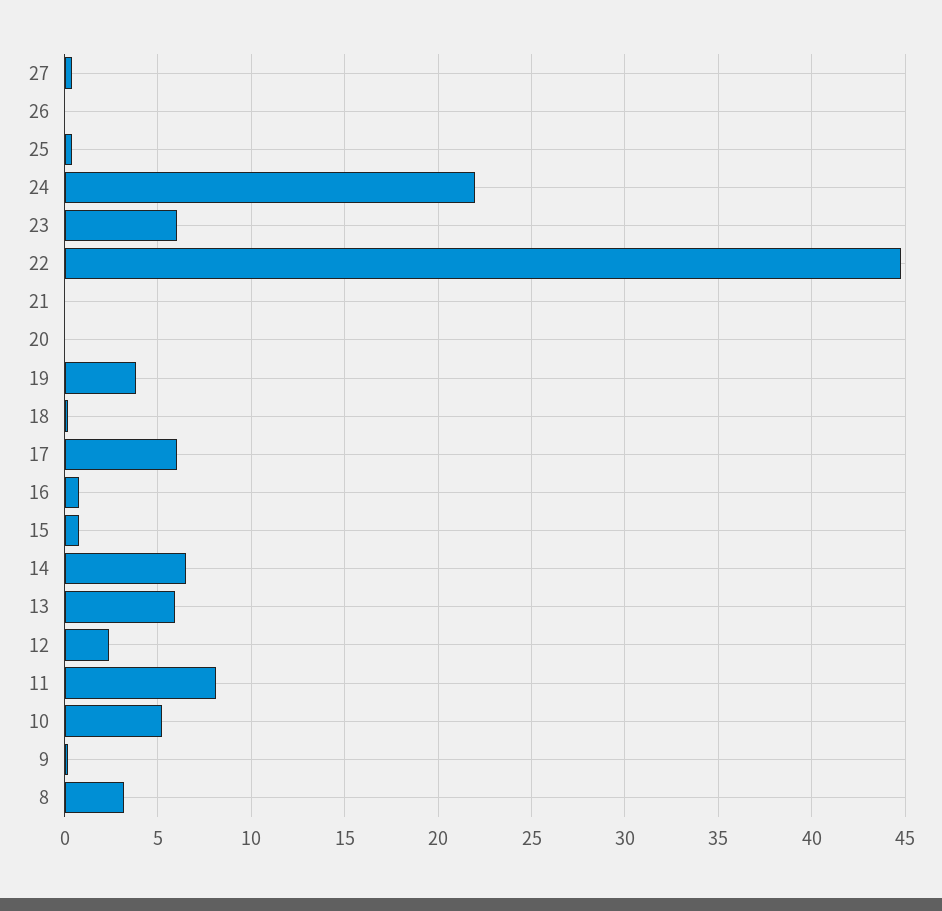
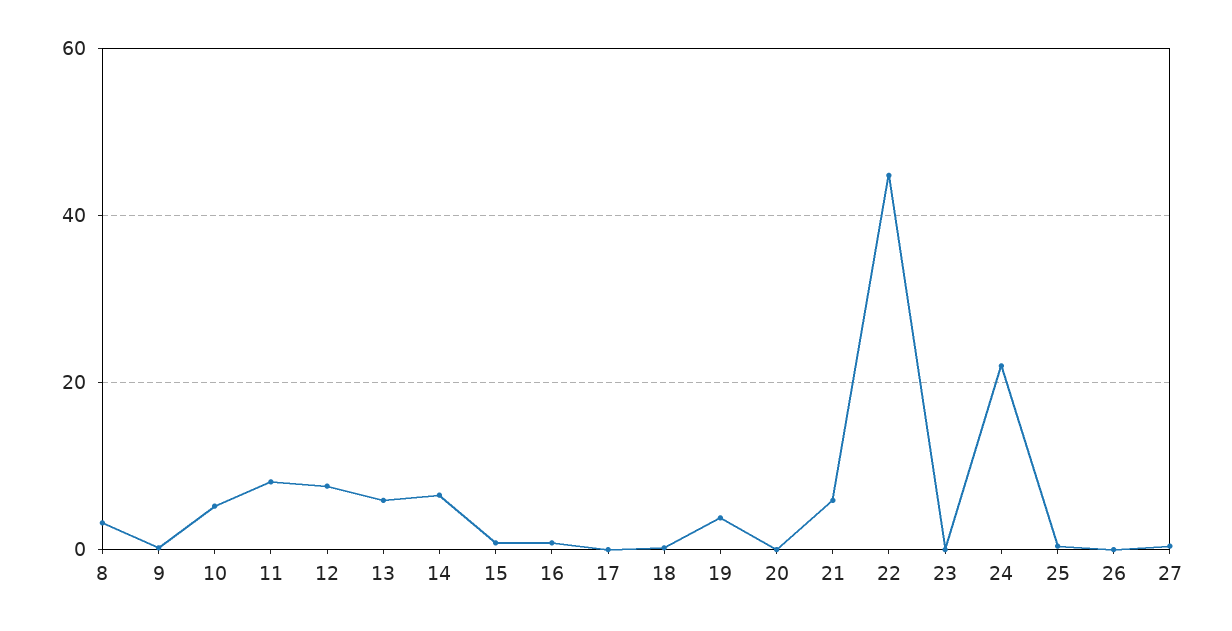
  {
    "27": 0.5,
    "26": 0,
    "25": 0.5,
    "24": 22,
-   "23": 6,
+   "23": 0,
    "22": 45,
-   "21": 0,
+   "21": 6,
    "20": 0,
    "19": 4,
    "18": 0,
-   "17": 6,
+   "17": 0,
    "16": 1,
    "15": 1,
    "14": 6.5,
    "13": 6,
-   "12": 2.5,
+   "12": 8,
    "11": 8,
    "10": 5,
    "9": 0,
    "8": 3
  }

